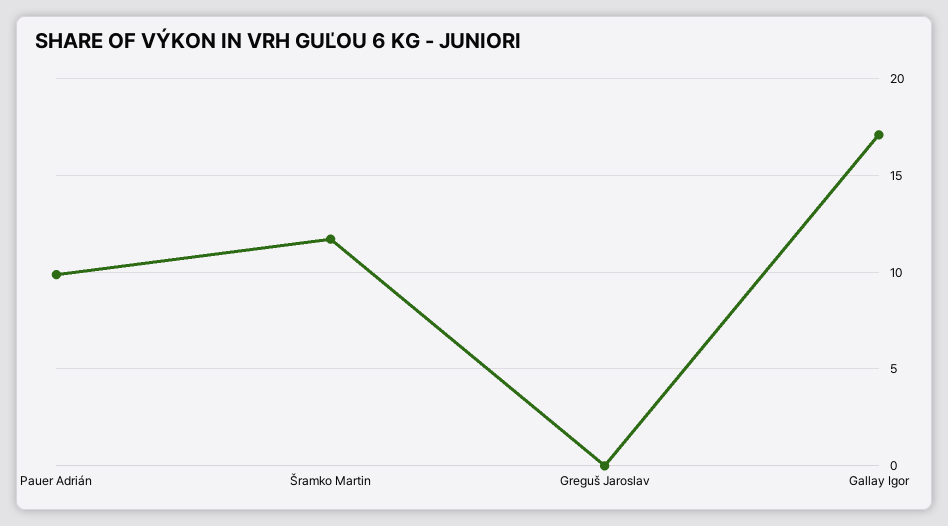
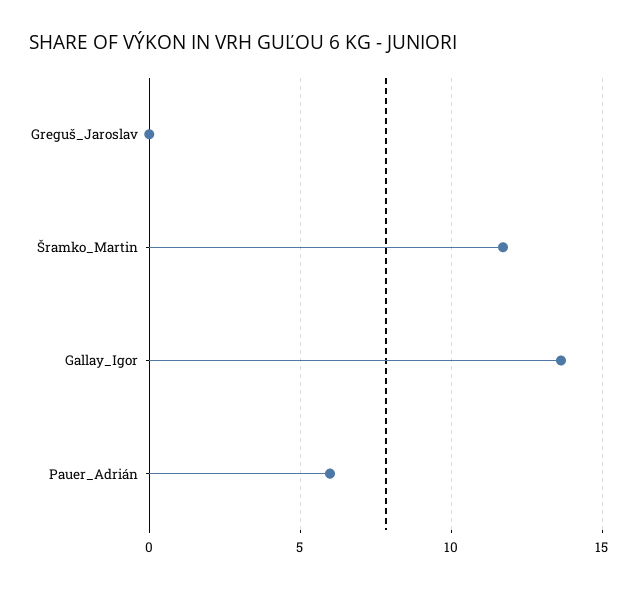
  {
-   "Pauer Adrián": 10,
+   "Pauer Adrián": 6,
    "Šramko Martin": 11.5,
    "Greguš Jaroslav": 0,
-   "Gallay Igor": 17
+   "Gallay Igor": 13.5
  }

